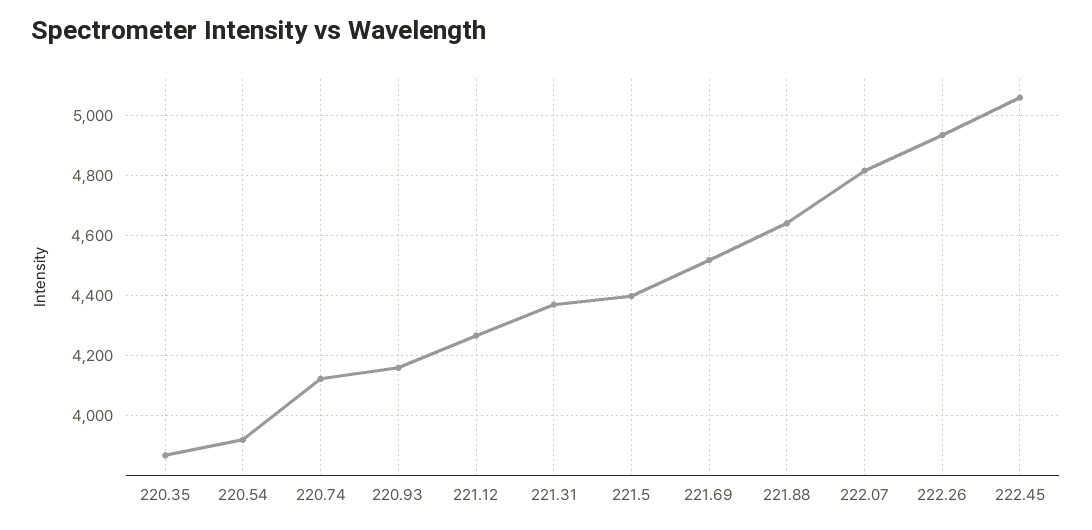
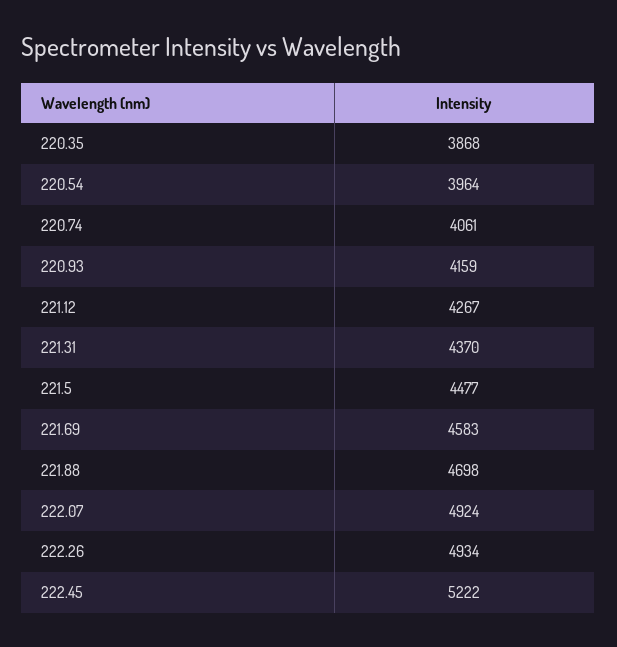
  {
    "220.35": 3868,
-   "220.54": 3920,
+   "220.54": 3964,
-   "220.74": 4120,
+   "220.74": 4061,
    "220.93": 4159,
    "221.12": 4267,
    "221.31": 4370,
-   "221.5": 4400,
+   "221.5": 4477,
-   "221.69": 4520,
+   "221.69": 4583,
-   "221.88": 4640,
+   "221.88": 4698,
-   "222.07": 4820,
+   "222.07": 4924,
    "222.26": 4934,
-   "222.45": 5060
+   "222.45": 5222
  }

